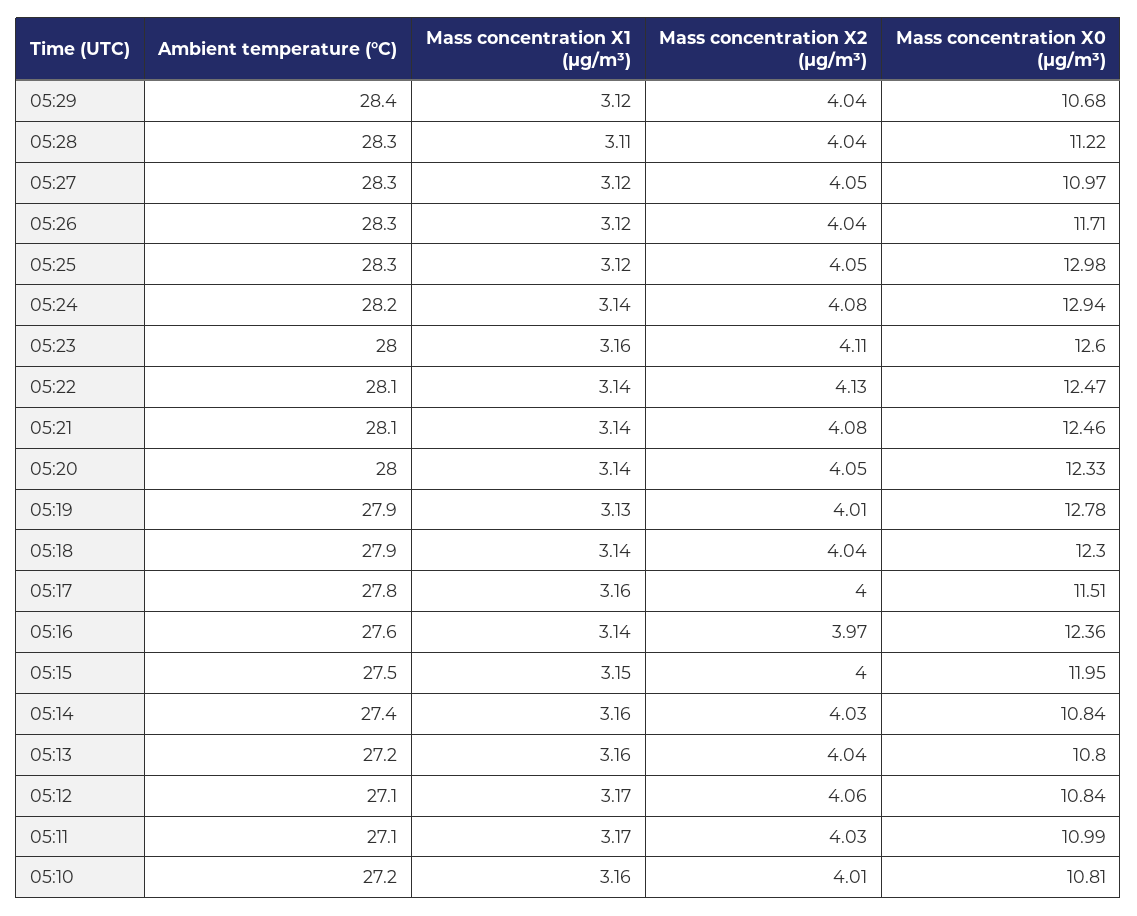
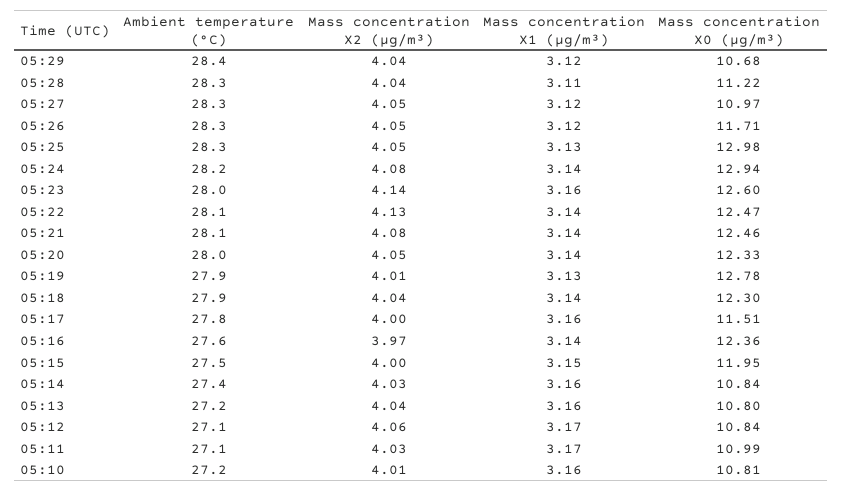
  {
    "Ambient temperature (°C)": {
      "05:29": 28.4,
      "05:28": 28.3,
      "05:27": 28.3,
      "05:26": 28.3,
      "05:25": 28.3,
      "05:24": 28.2,
      "05:23": 28,
      "05:22": 28.1,
      "05:21": 28.1,
      "05:20": 28,
      "05:19": 27.9,
      "05:18": 27.9,
      "05:17": 27.8,
      "05:16": 27.6,
      "05:15": 27.5,
      "05:14": 27.4,
      "05:13": 27.2,
      "05:12": 27.1,
      "05:11": 27.1,
      "05:10": 27.2
    },
    "Mass concentration X1 (μg/m³)": {
      "05:29": 3.12,
      "05:28": 3.11,
      "05:27": 3.12,
      "05:26": 3.12,
-     "05:25": 3.12,
+     "05:25": 3.13,
      "05:24": 3.14,
      "05:23": 3.16,
      "05:22": 3.14,
      "05:21": 3.14,
      "05:20": 3.14,
      "05:19": 3.13,
      "05:18": 3.14,
      "05:17": 3.16,
      "05:16": 3.14,
      "05:15": 3.15,
      "05:14": 3.16,
      "05:13": 3.16,
      "05:12": 3.17,
      "05:11": 3.17,
      "05:10": 3.16
    },
    "Mass concentration X2 (μg/m³)": {
      "05:29": 4.04,
      "05:28": 4.04,
      "05:27": 4.05,
-     "05:26": 4.04,
+     "05:26": 4.05,
      "05:25": 4.05,
      "05:24": 4.08,
-     "05:23": 4.11,
+     "05:23": 4.14,
      "05:22": 4.13,
      "05:21": 4.08,
      "05:20": 4.05,
      "05:19": 4.01,
      "05:18": 4.04,
      "05:17": 4,
      "05:16": 3.97,
      "05:15": 4,
      "05:14": 4.03,
      "05:13": 4.04,
      "05:12": 4.06,
      "05:11": 4.03,
      "05:10": 4.01
    },
    "Mass concentration X0 (μg/m³)": {
      "05:29": 10.68,
      "05:28": 11.22,
      "05:27": 10.97,
      "05:26": 11.71,
      "05:25": 12.98,
      "05:24": 12.94,
      "05:23": 12.6,
      "05:22": 12.47,
      "05:21": 12.46,
      "05:20": 12.33,
      "05:19": 12.78,
      "05:18": 12.3,
      "05:17": 11.51,
      "05:16": 12.36,
      "05:15": 11.95,
      "05:14": 10.84,
      "05:13": 10.8,
      "05:12": 10.84,
      "05:11": 10.99,
      "05:10": 10.81
    }
  }

